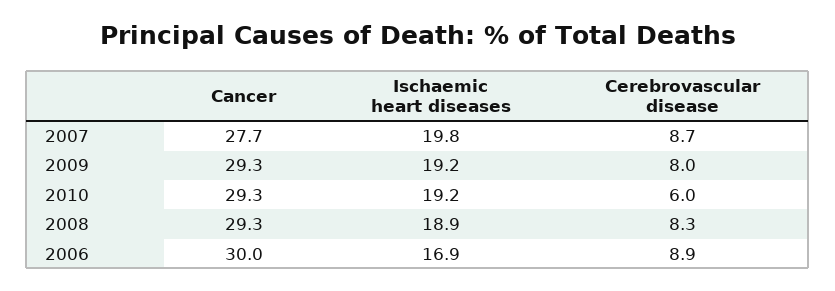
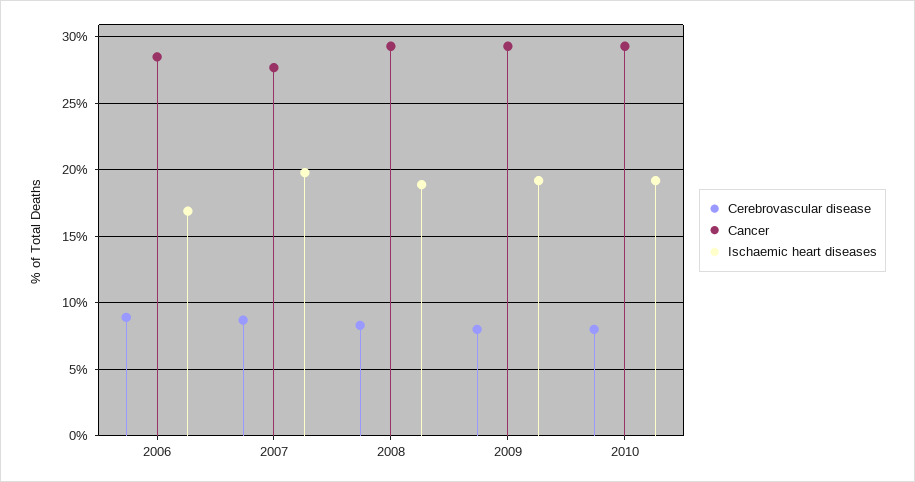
  {
    "Cancer": {
      "2007": 27.7,
      "2009": 29.3,
      "2010": 29.3,
      "2008": 29.3,
-     "2006": 30
+     "2006": 28.5
    },
    "Ischaemic heart diseases": {
      "2007": 19.8,
      "2009": 19.2,
      "2010": 19.2,
      "2008": 18.9,
      "2006": 16.9
    },
    "Cerebrovascular disease": {
      "2007": 8.7,
      "2009": 8,
-     "2010": 6,
+     "2010": 8,
      "2008": 8.3,
      "2006": 8.9
    }
  }

